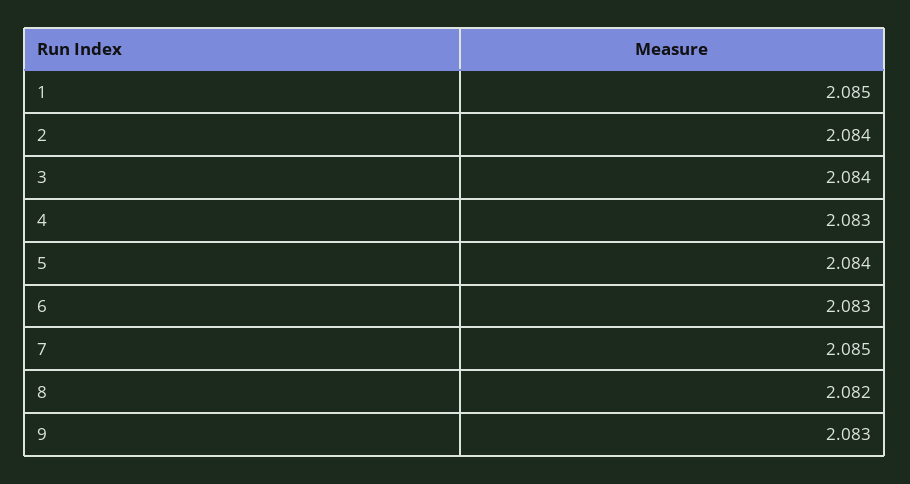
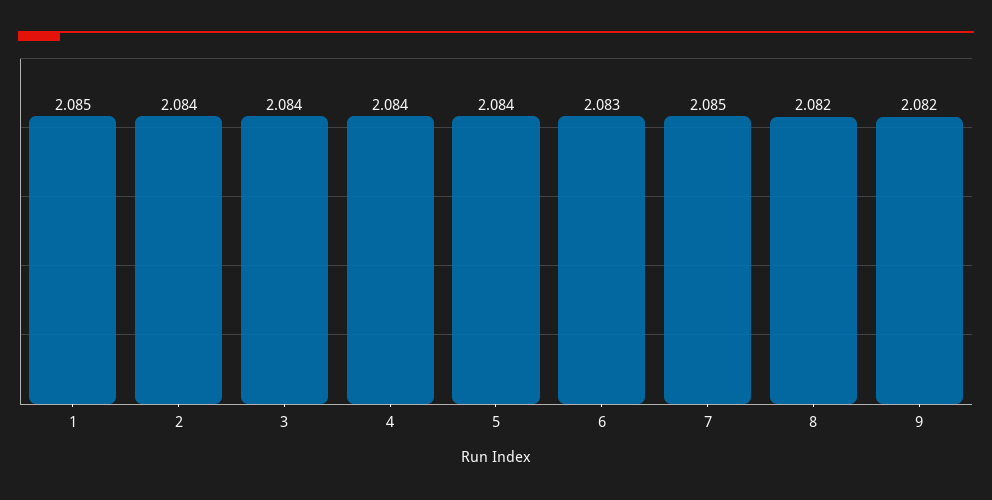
  {
    "1": 2.085,
    "2": 2.084,
    "3": 2.084,
-   "4": 2.083,
+   "4": 2.084,
    "5": 2.084,
    "6": 2.083,
    "7": 2.085,
    "8": 2.082,
-   "9": 2.083
+   "9": 2.082
  }

